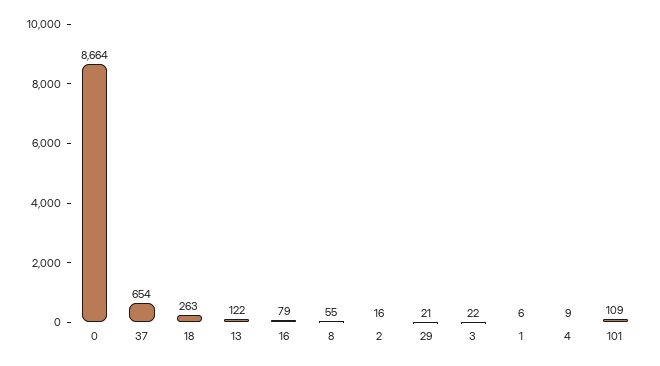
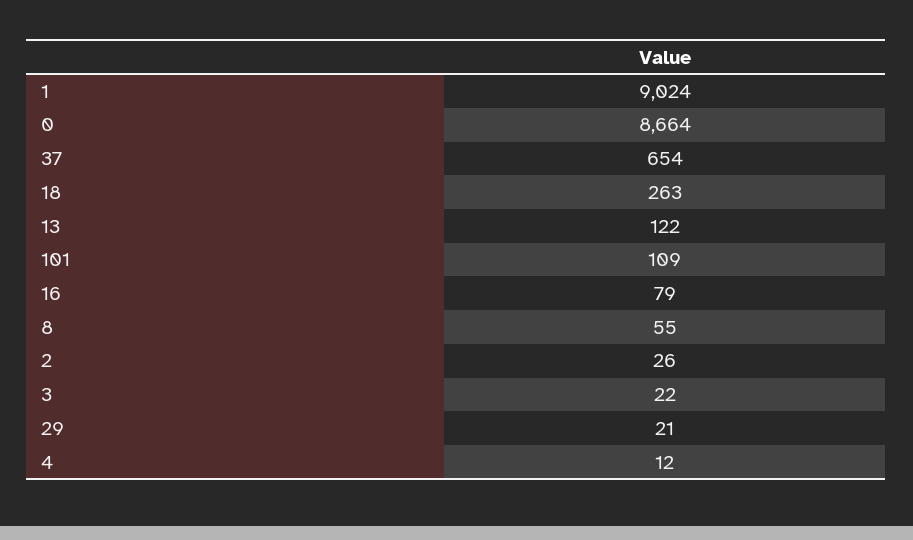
  {
    "0": 8664,
    "37": 654,
    "18": 263,
    "13": 122,
    "16": 79,
    "8": 55,
-   "2": 16,
+   "2": 26,
    "29": 21,
    "3": 22,
-   "1": 6,
+   "1": 9024,
-   "4": 9,
+   "4": 12,
    "101": 109
  }

